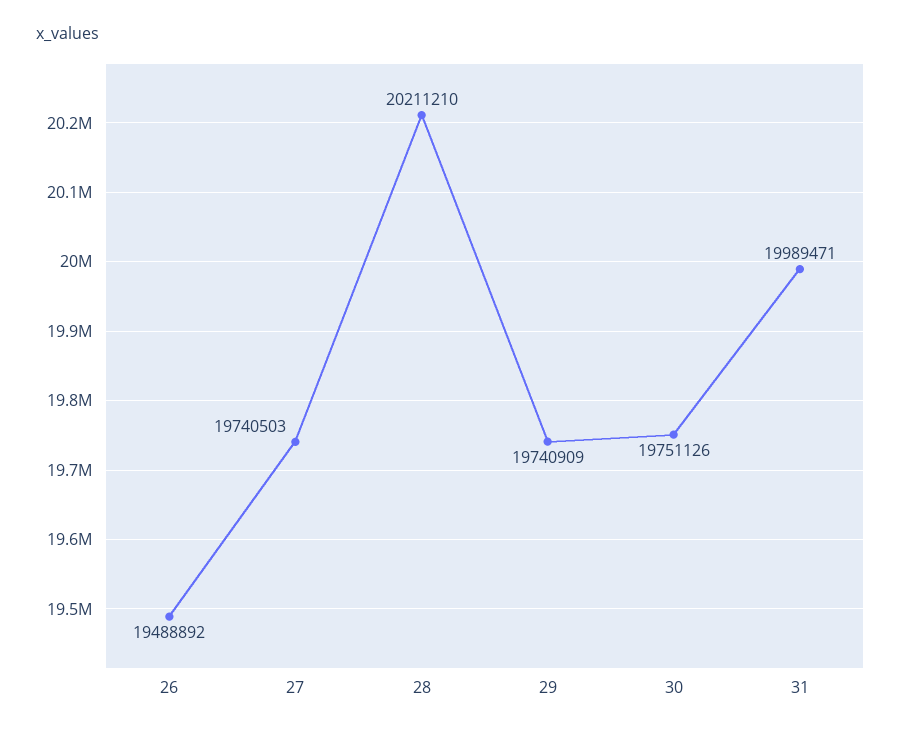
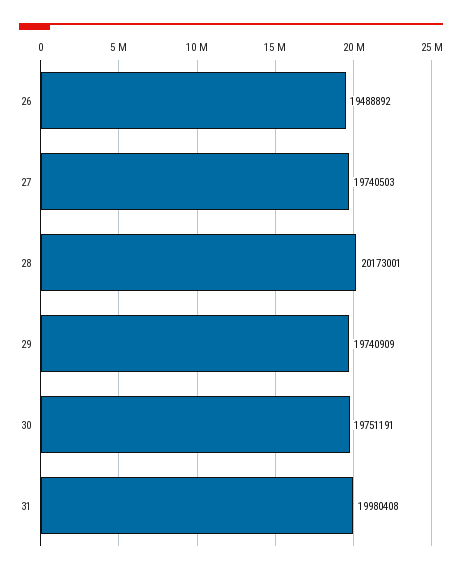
  {
    "26": 19488892,
    "27": 19740503,
-   "28": 20211210,
+   "28": 20173001,
    "29": 19740909,
-   "30": 19751126,
+   "30": 19751191,
-   "31": 19989471
+   "31": 19980408
  }

